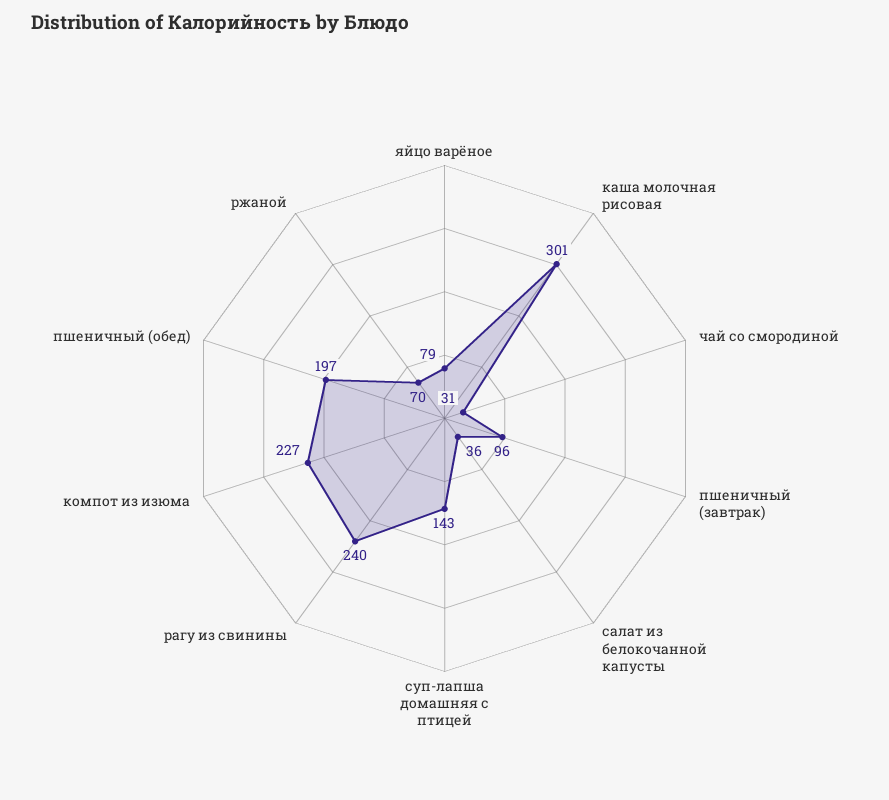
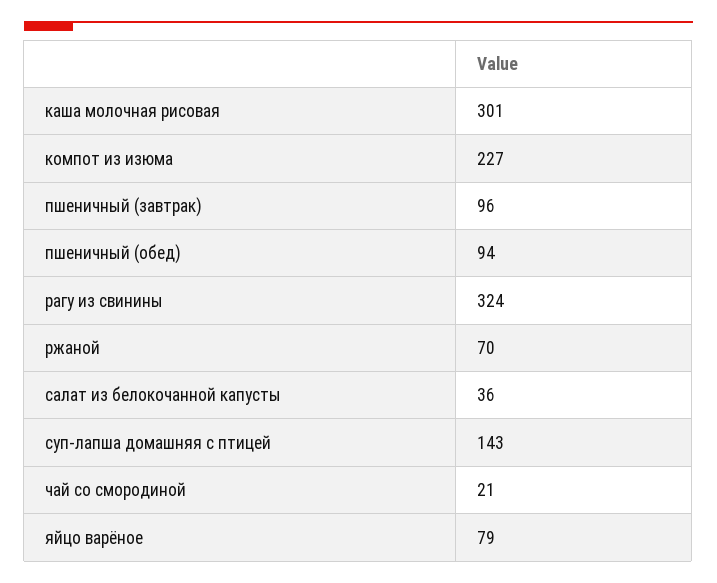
  {
    "яйцо варёное": 79,
    "каша молочная рисовая": 301,
-   "чай со смородиной": 31,
+   "чай со смородиной": 21,
    "пшеничный (завтрак)": 96,
    "салат из белокочанной капусты": 36,
    "суп-лапша домашняя с птицей": 143,
-   "рагу из свинины": 240,
+   "рагу из свинины": 324,
    "компот из изюма": 227,
-   "пшеничный (обед)": 197,
+   "пшеничный (обед)": 94,
    "ржаной": 70
  }

